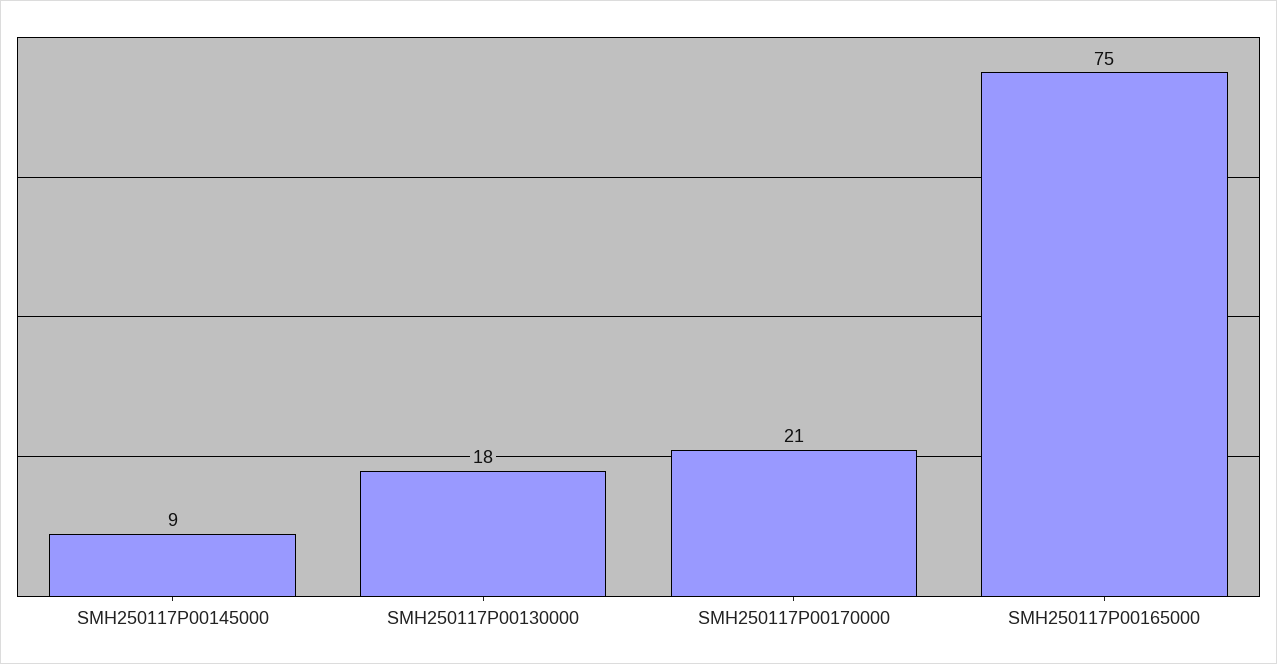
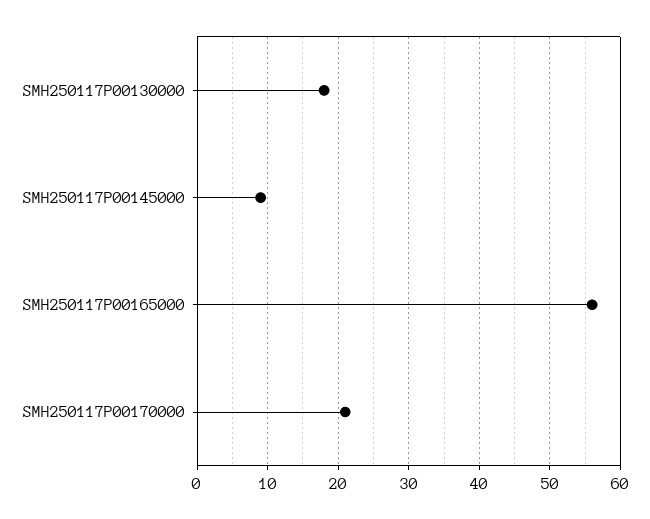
  {
    "SMH250117P00145000": 9,
    "SMH250117P00130000": 18,
    "SMH250117P00170000": 21,
-   "SMH250117P00165000": 75
+   "SMH250117P00165000": 56
  }

